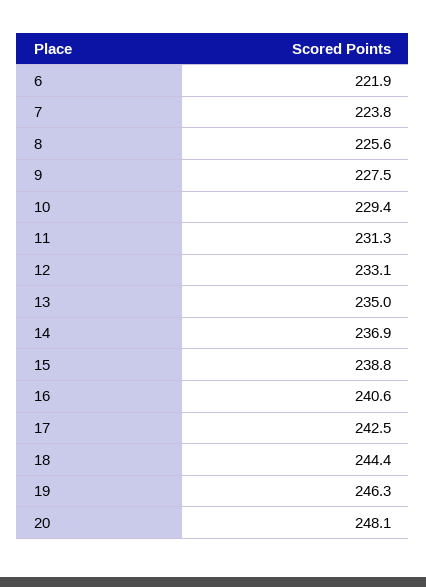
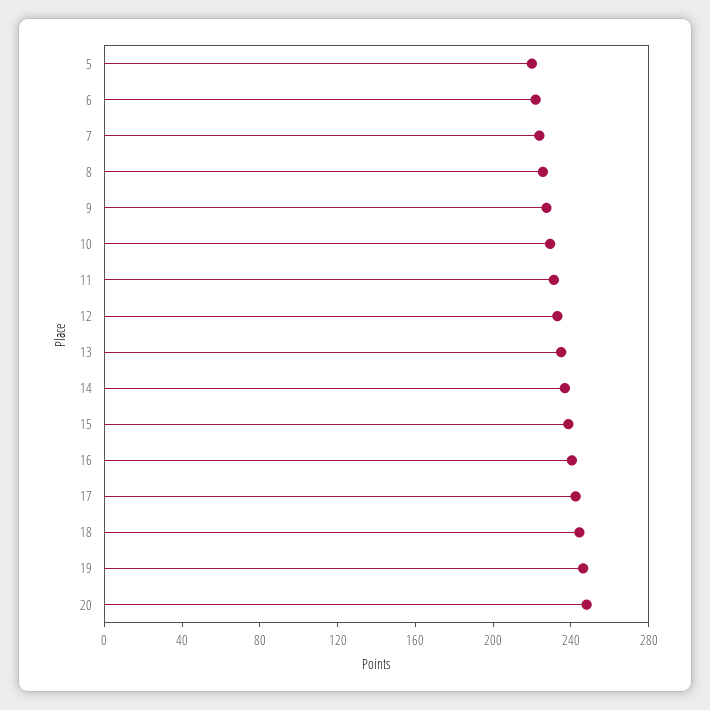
  {
    "6": 221.9,
    "7": 223.8,
    "8": 225.6,
    "9": 227.5,
    "10": 229.4,
    "11": 231.3,
    "12": 233.1,
    "13": 235,
    "14": 236.9,
    "15": 238.8,
    "16": 240.6,
    "17": 242.5,
    "18": 244.4,
    "19": 246.3,
-   "20": 248.1
+   "20": 248.1,
+   "5": 220
  }

